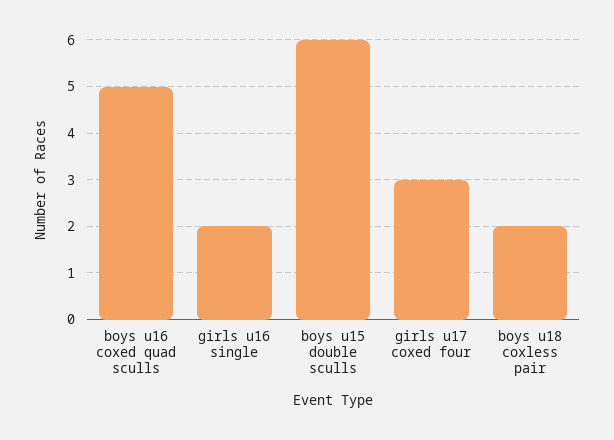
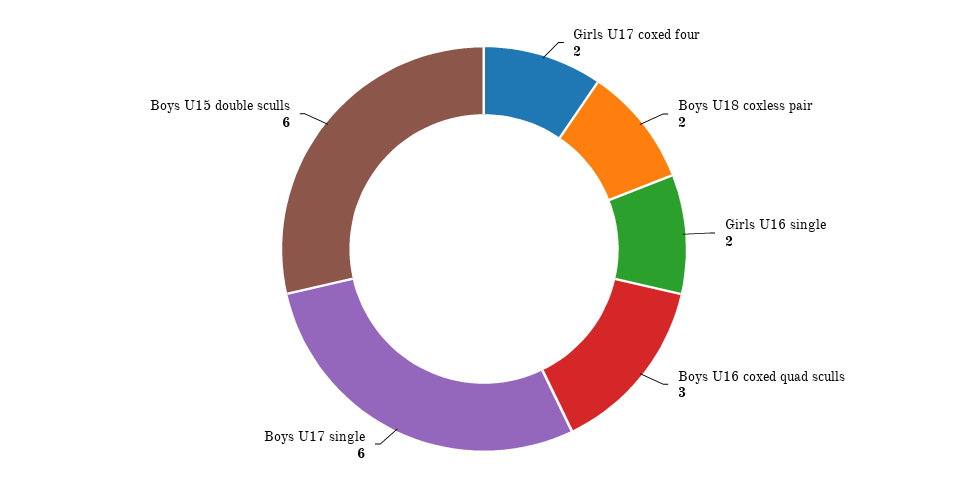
  {
-   "boys u16 coxed quad sculls": 5,
+   "boys u16 coxed quad sculls": 3,
    "girls u16 single": 2,
    "boys u15 double sculls": 6,
-   "girls u17 coxed four": 3,
+   "girls u17 coxed four": 2,
-   "boys u18 coxless pair": 2
+   "boys u18 coxless pair": 2,
+   "Boys U17 single": 6
  }

